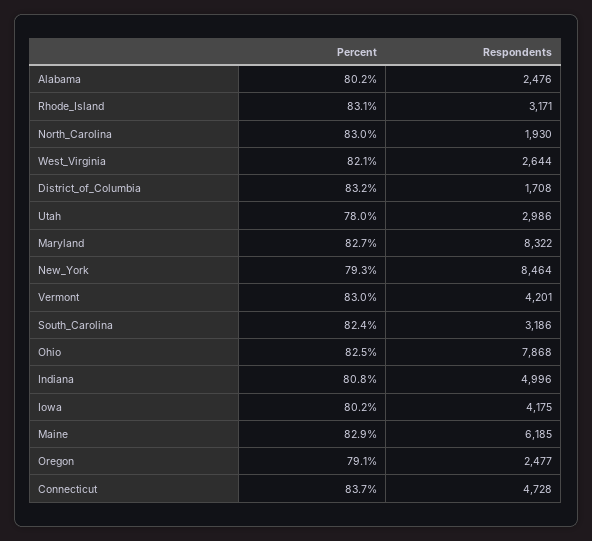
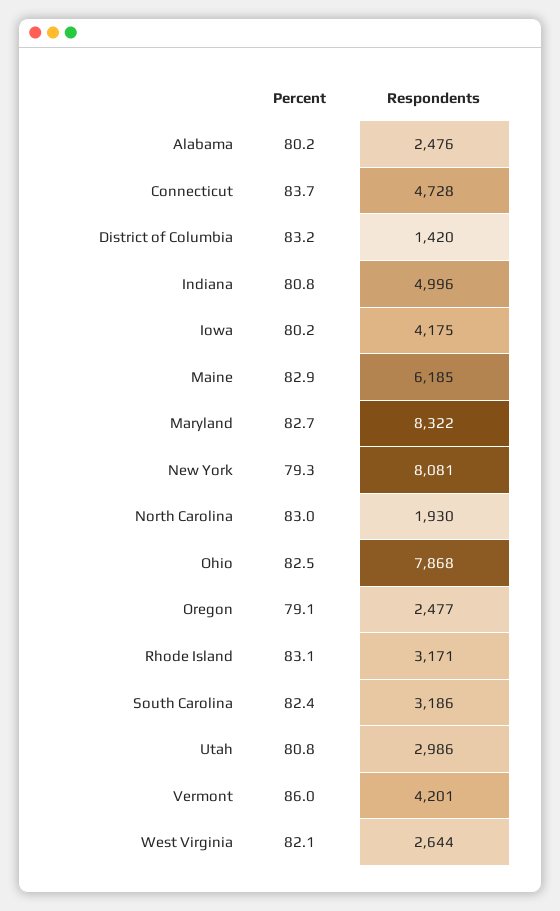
  {
    "Percent": {
      "Alabama": 80.2,
      "Rhode_Island": 83.1,
      "North_Carolina": 83,
      "West_Virginia": 82.1,
      "District_of_Columbia": 83.2,
-     "Utah": 78,
+     "Utah": 80.8,
      "Maryland": 82.7,
      "New_York": 79.3,
-     "Vermont": 83,
+     "Vermont": 86,
      "South_Carolina": 82.4,
      "Ohio": 82.5,
      "Indiana": 80.8,
      "Iowa": 80.2,
      "Maine": 82.9,
      "Oregon": 79.1,
      "Connecticut": 83.7
    },
    "Respondents": {
      "Alabama": 2476,
      "Rhode_Island": 3171,
      "North_Carolina": 1930,
      "West_Virginia": 2644,
-     "District_of_Columbia": 1708,
+     "District_of_Columbia": 1420,
      "Utah": 2986,
      "Maryland": 8322,
-     "New_York": 8464,
+     "New_York": 8081,
      "Vermont": 4201,
      "South_Carolina": 3186,
      "Ohio": 7868,
      "Indiana": 4996,
      "Iowa": 4175,
      "Maine": 6185,
      "Oregon": 2477,
      "Connecticut": 4728
    }
  }

